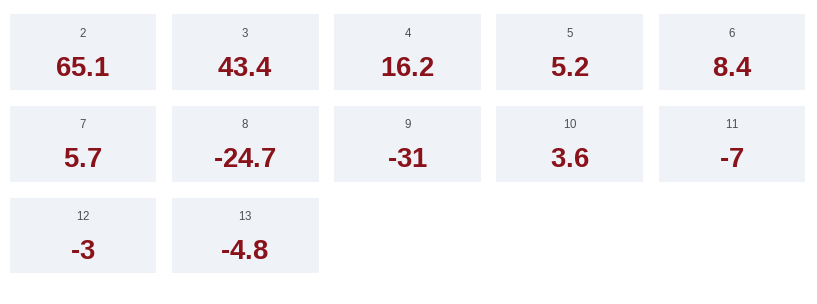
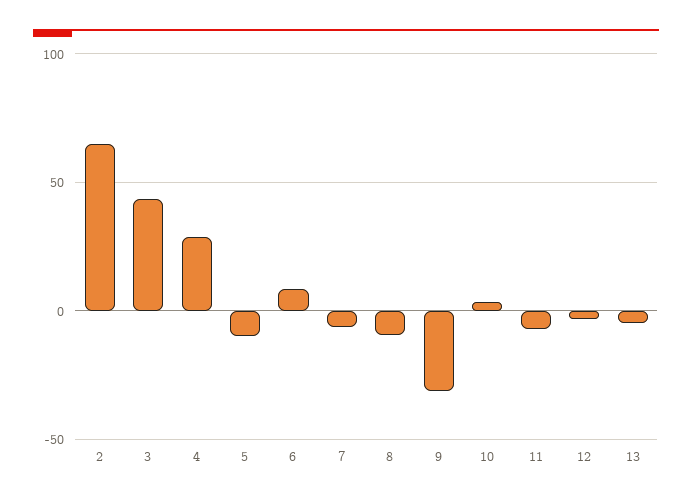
  {
    "2": 65.1,
    "3": 43.4,
-   "4": 16.2,
+   "4": 30,
-   "5": 5.2,
+   "5": -10,
    "6": 8.4,
-   "7": 5.7,
+   "7": -5,
-   "8": -24.7,
+   "8": -10,
    "9": -31,
    "10": 3.6,
    "11": -7,
    "12": -3,
    "13": -4.8
  }

